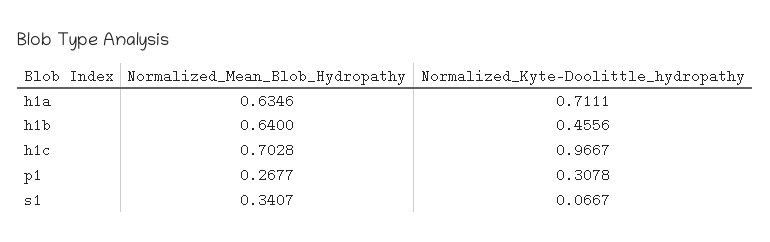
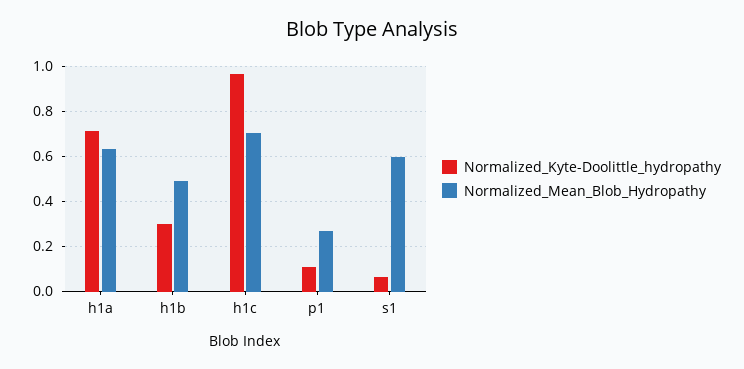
  {
    "Normalized_Mean_Blob_Hydropathy": {
      "h1a": 0.6346,
-     "h1b": 0.64,
+     "h1b": 0.5,
      "h1c": 0.7028,
      "p1": 0.2677,
-     "s1": 0.3407
+     "s1": 0.6
    },
    "Normalized_Kyte-Doolittle_hydropathy": {
      "h1a": 0.7111,
-     "h1b": 0.4556,
+     "h1b": 0.3,
      "h1c": 0.9667,
-     "p1": 0.3078,
+     "p1": 0.1,
      "s1": 0.0667
    }
  }

